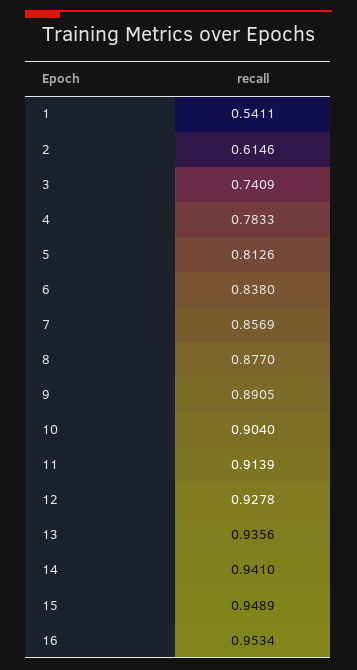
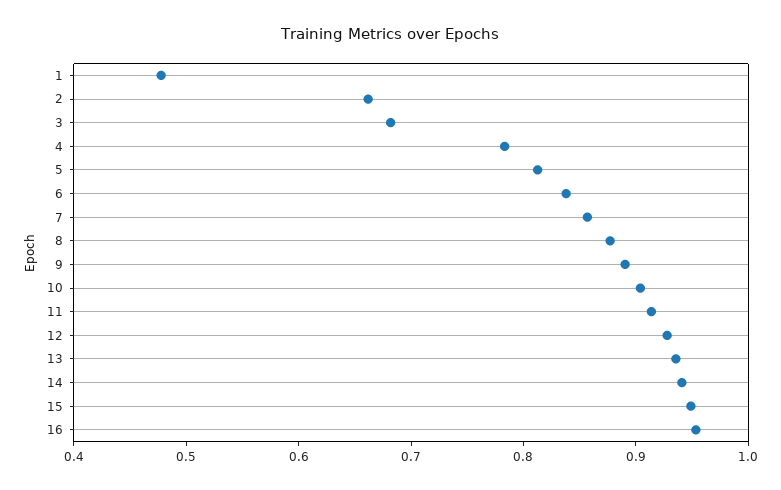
  {
-   "1": 0.5411,
+   "1": 0.48,
-   "2": 0.6146,
+   "2": 0.66,
-   "3": 0.7409,
+   "3": 0.68,
    "4": 0.7833,
    "5": 0.8126,
    "6": 0.838,
    "7": 0.8569,
    "8": 0.877,
    "9": 0.8905,
    "10": 0.904,
    "11": 0.9139,
    "12": 0.9278,
    "13": 0.9356,
    "14": 0.941,
    "15": 0.9489,
    "16": 0.9534
  }

